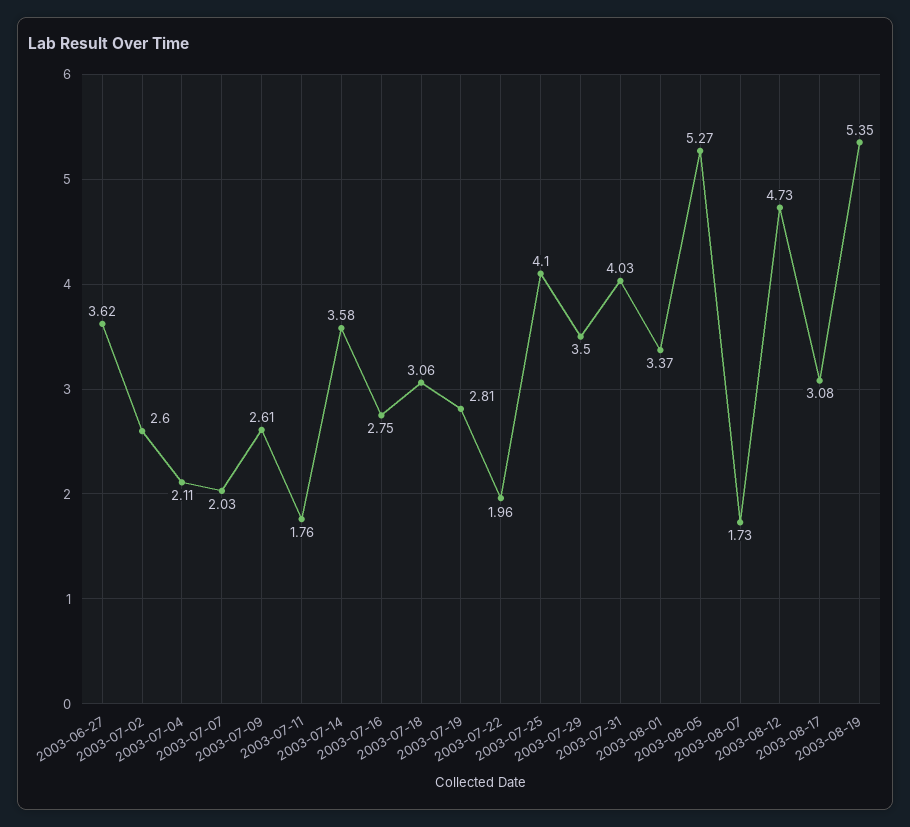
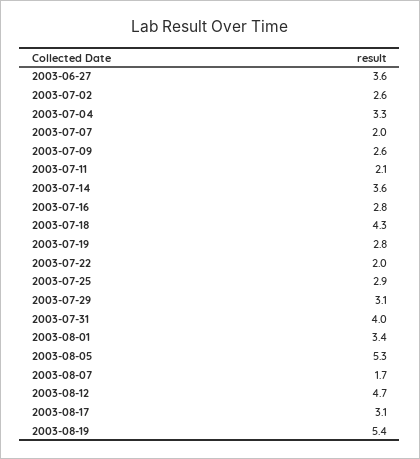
  {
    "2003-06-27": 3.62,
    "2003-07-02": 2.6,
-   "2003-07-04": 2.11,
+   "2003-07-04": 3.3,
    "2003-07-07": 2.03,
    "2003-07-09": 2.61,
-   "2003-07-11": 1.76,
+   "2003-07-11": 2.1,
    "2003-07-14": 3.58,
    "2003-07-16": 2.75,
-   "2003-07-18": 3.06,
+   "2003-07-18": 4.3,
    "2003-07-19": 2.81,
    "2003-07-22": 1.96,
-   "2003-07-25": 4.1,
+   "2003-07-25": 2.9,
-   "2003-07-29": 3.5,
+   "2003-07-29": 3.1,
    "2003-07-31": 4.03,
    "2003-08-01": 3.37,
    "2003-08-05": 5.27,
    "2003-08-07": 1.73,
    "2003-08-12": 4.73,
    "2003-08-17": 3.08,
    "2003-08-19": 5.35
  }

